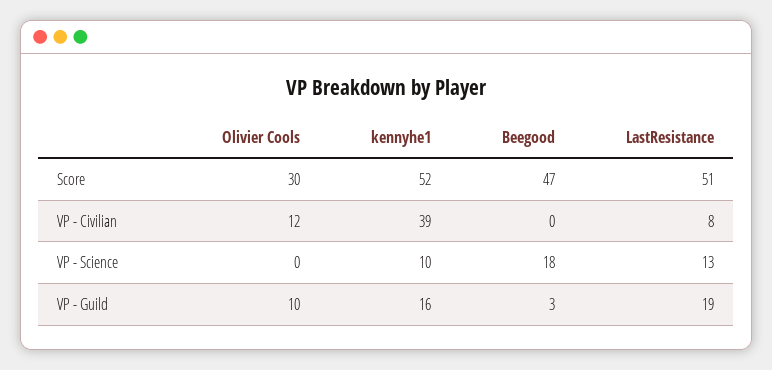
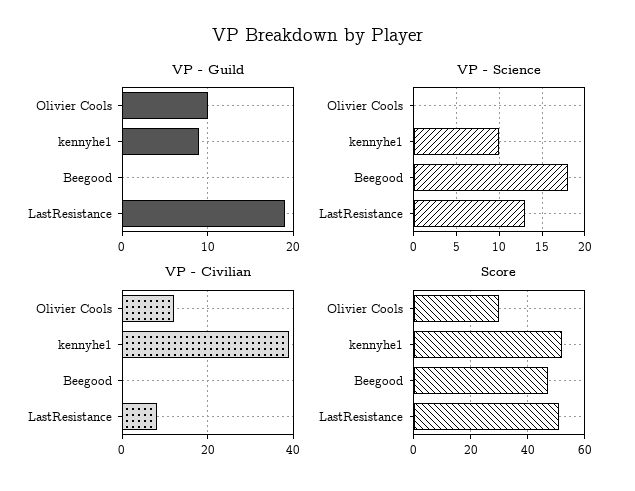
  {
    "Score": {
      "Olivier Cools": 30,
      "kennyhe1": 52,
      "Beegood": 47,
      "LastResistance": 51
    },
    "VP - Civilian": {
      "Olivier Cools": 12,
      "kennyhe1": 39,
      "Beegood": 0,
      "LastResistance": 8
    },
    "VP - Science": {
      "Olivier Cools": 0,
      "kennyhe1": 10,
      "Beegood": 18,
      "LastResistance": 13
    },
    "VP - Guild": {
      "Olivier Cools": 10,
-     "kennyhe1": 16,
+     "kennyhe1": 9,
-     "Beegood": 3,
+     "Beegood": 0,
      "LastResistance": 19
    }
  }

